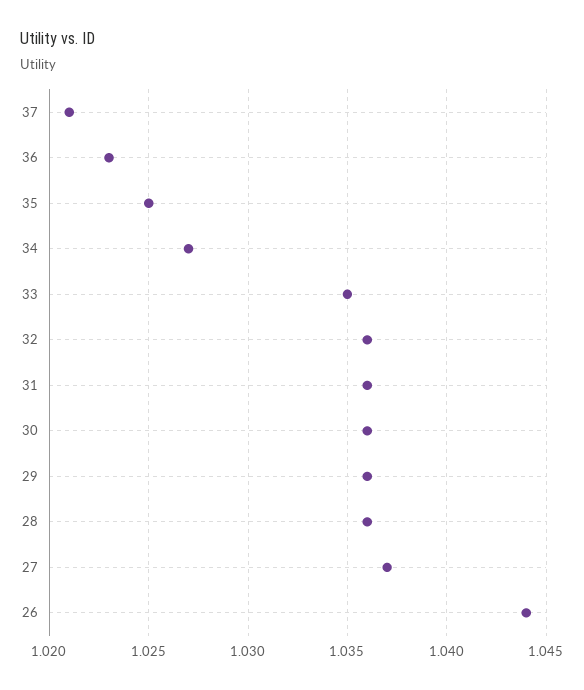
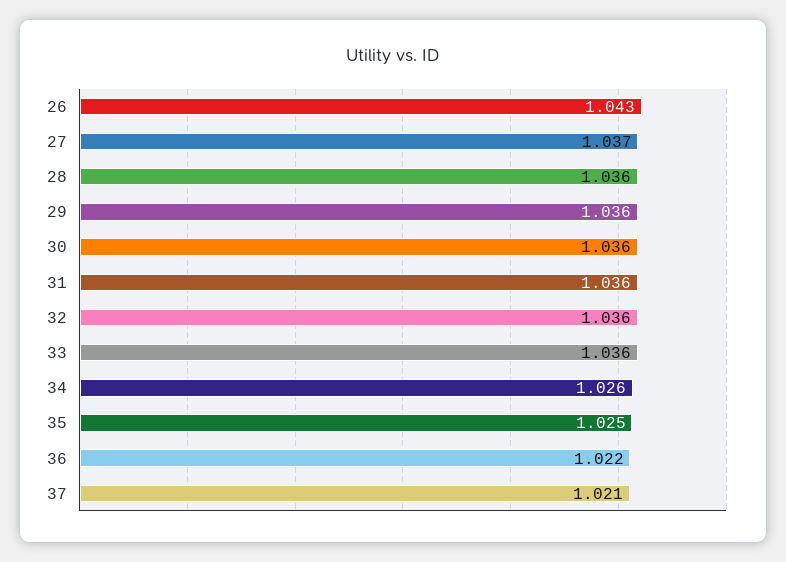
  {
    "37": 1.021,
-   "36": 1.023,
+   "36": 1.022,
    "35": 1.025,
-   "34": 1.027,
+   "34": 1.026,
-   "33": 1.035,
+   "33": 1.036,
    "32": 1.036,
    "31": 1.036,
    "30": 1.036,
    "29": 1.036,
    "28": 1.036,
    "27": 1.037,
-   "26": 1.044
+   "26": 1.043
  }

